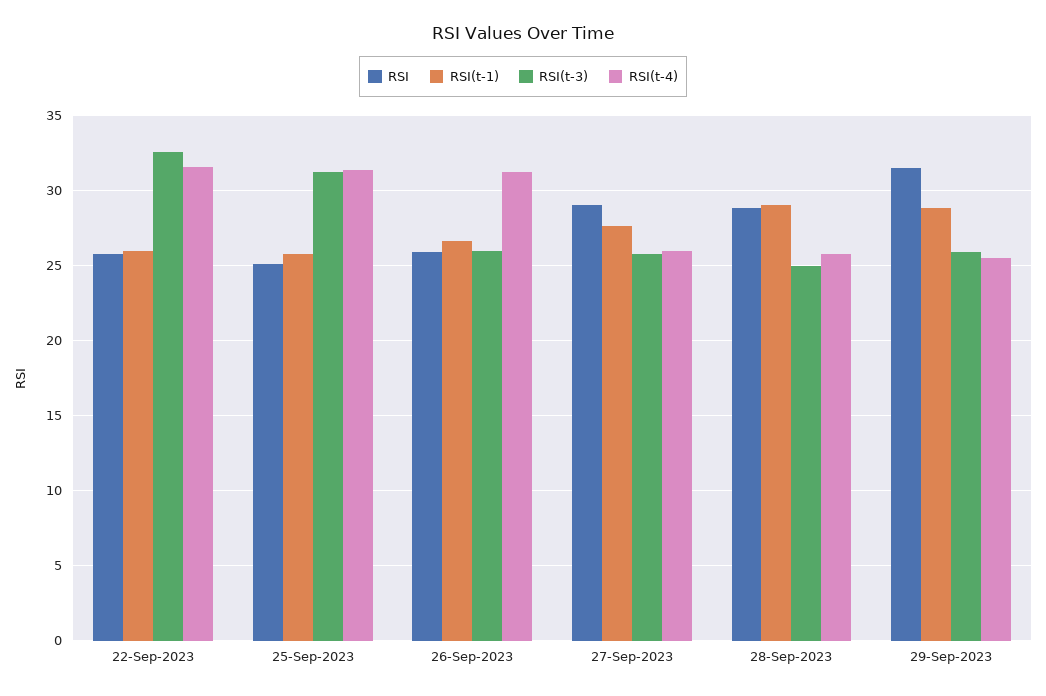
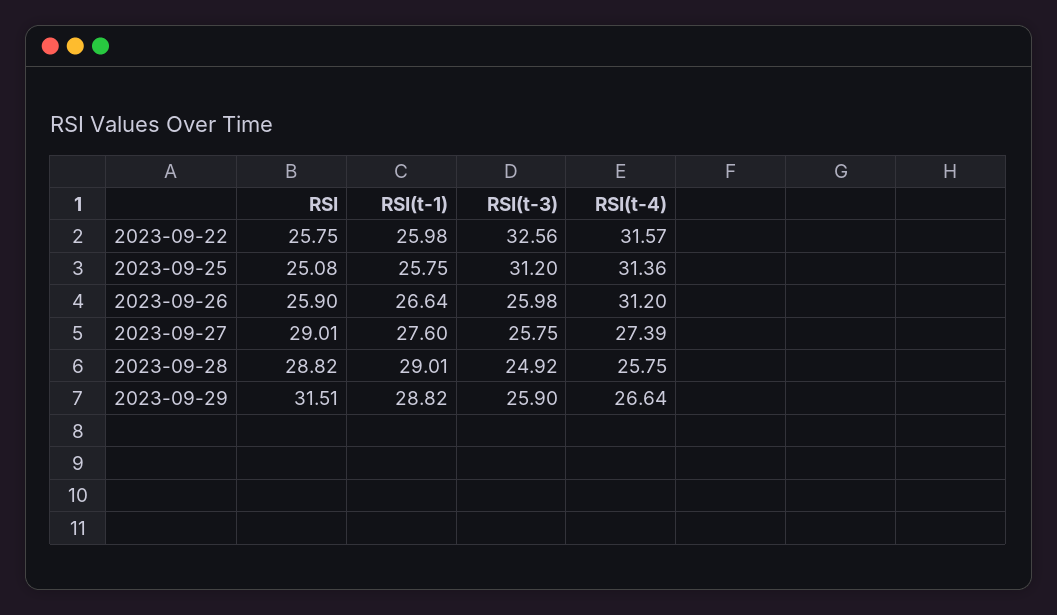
  {
    "RSI": {
      "22-Sep-2023": 25.75,
      "25-Sep-2023": 25.08,
      "26-Sep-2023": 25.9,
      "27-Sep-2023": 29.01,
      "28-Sep-2023": 28.82,
      "29-Sep-2023": 31.51
    },
    "RSI(t-1)": {
      "22-Sep-2023": 25.98,
      "25-Sep-2023": 25.75,
      "26-Sep-2023": 26.64,
      "27-Sep-2023": 27.6,
      "28-Sep-2023": 29.01,
      "29-Sep-2023": 28.82
    },
    "RSI(t-3)": {
      "22-Sep-2023": 32.56,
      "25-Sep-2023": 31.2,
      "26-Sep-2023": 25.98,
      "27-Sep-2023": 25.75,
      "28-Sep-2023": 24.92,
      "29-Sep-2023": 25.9
    },
    "RSI(t-4)": {
      "22-Sep-2023": 31.57,
      "25-Sep-2023": 31.36,
      "26-Sep-2023": 31.2,
-     "27-Sep-2023": 26,
+     "27-Sep-2023": 27.39,
      "28-Sep-2023": 25.75,
-     "29-Sep-2023": 25.5
+     "29-Sep-2023": 26.64
    }
  }

